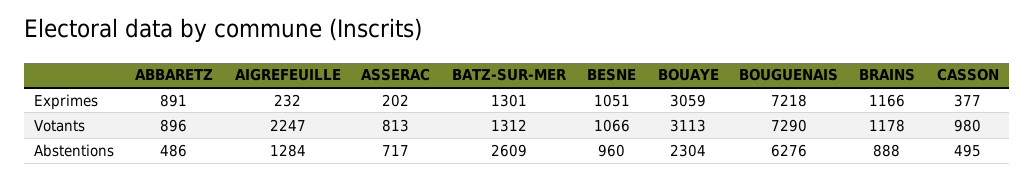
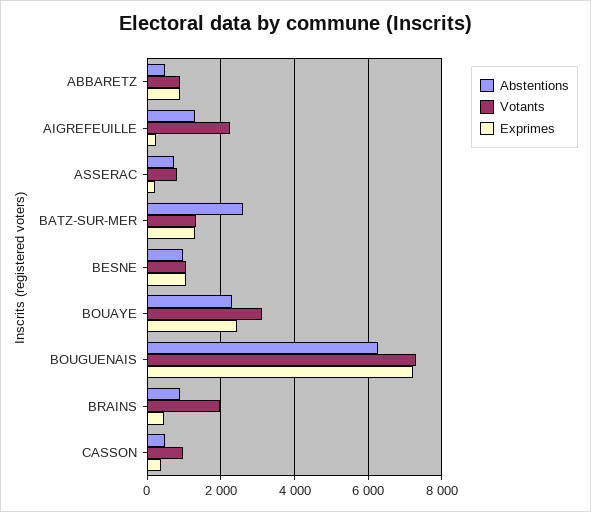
  {
    "Exprimes": {
      "ABBARETZ": 891,
      "AIGREFEUILLE": 232,
      "ASSERAC": 202,
      "BATZ-SUR-MER": 1301,
      "BESNE": 1051,
-     "BOUAYE": 3059,
+     "BOUAYE": 2400,
      "BOUGUENAIS": 7218,
-     "BRAINS": 1166,
+     "BRAINS": 400,
      "CASSON": 377
    },
    "Votants": {
      "ABBARETZ": 896,
      "AIGREFEUILLE": 2247,
      "ASSERAC": 813,
      "BATZ-SUR-MER": 1312,
      "BESNE": 1066,
      "BOUAYE": 3113,
      "BOUGUENAIS": 7290,
-     "BRAINS": 1178,
+     "BRAINS": 2000,
      "CASSON": 980
    },
    "Abstentions": {
      "ABBARETZ": 486,
      "AIGREFEUILLE": 1284,
      "ASSERAC": 717,
      "BATZ-SUR-MER": 2609,
      "BESNE": 960,
      "BOUAYE": 2304,
      "BOUGUENAIS": 6276,
      "BRAINS": 888,
      "CASSON": 495
    }
  }

